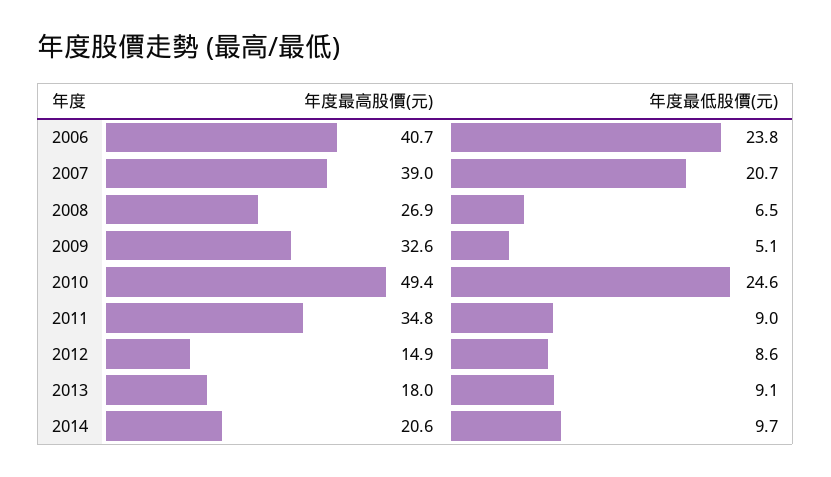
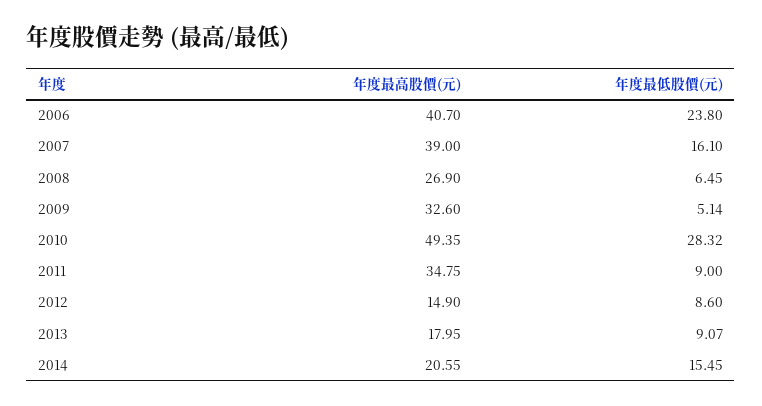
  {
    "年度最高股價(元)": {
      "2006": 40.7,
      "2007": 39,
      "2008": 26.9,
      "2009": 32.6,
      "2010": 49.35,
      "2011": 34.75,
      "2012": 14.9,
      "2013": 17.95,
      "2014": 20.55
    },
    "年度最低股價(元)": {
      "2006": 23.8,
-     "2007": 20.7,
+     "2007": 16.1,
      "2008": 6.45,
      "2009": 5.14,
-     "2010": 24.6,
+     "2010": 28.32,
      "2011": 9,
      "2012": 8.6,
      "2013": 9.07,
-     "2014": 9.7
+     "2014": 15.45
    }
  }

